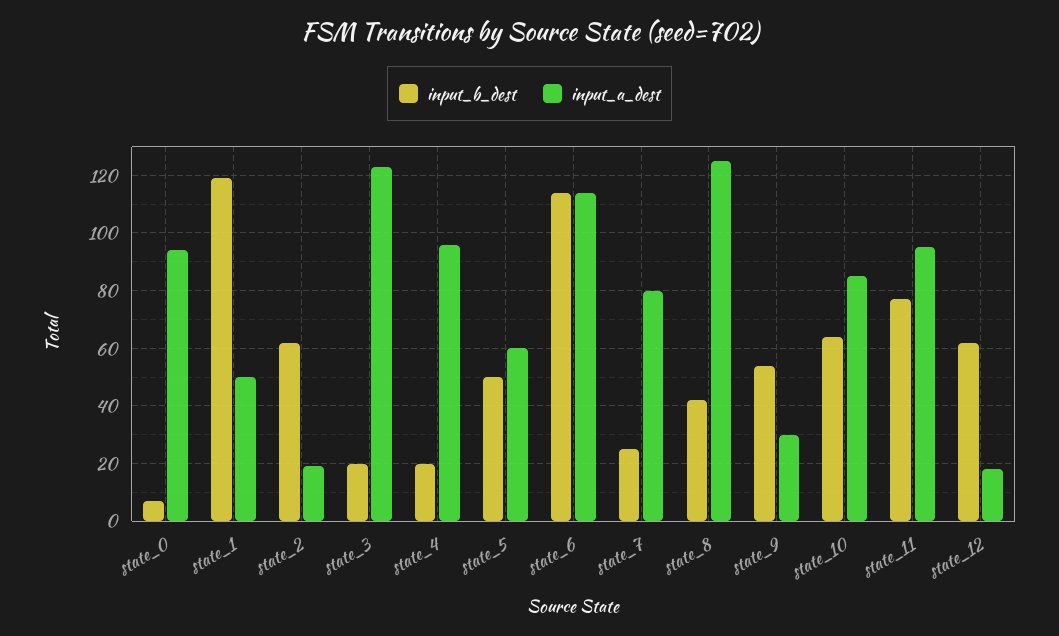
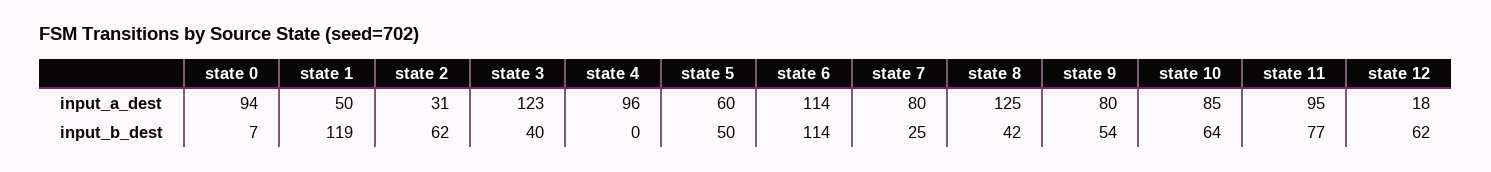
  {
    "input_b_dest": {
      "state_0": 7,
      "state_1": 119,
      "state_2": 62,
-     "state_3": 20,
+     "state_3": 40,
-     "state_4": 20,
+     "state_4": 0,
      "state_5": 50,
      "state_6": 114,
      "state_7": 25,
      "state_8": 42,
      "state_9": 54,
      "state_10": 64,
      "state_11": 77,
      "state_12": 62
    },
    "input_a_dest": {
      "state_0": 94,
      "state_1": 50,
-     "state_2": 20,
+     "state_2": 31,
      "state_3": 123,
      "state_4": 96,
      "state_5": 60,
      "state_6": 114,
      "state_7": 80,
      "state_8": 125,
-     "state_9": 30,
+     "state_9": 80,
      "state_10": 85,
      "state_11": 95,
      "state_12": 18
    }
  }

